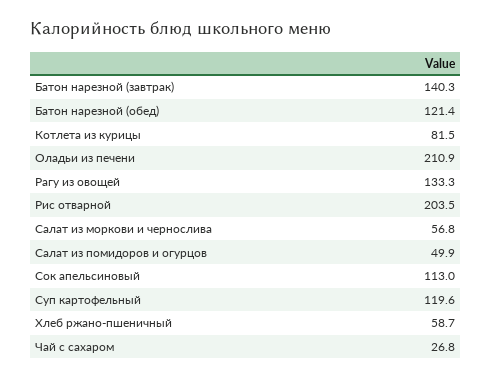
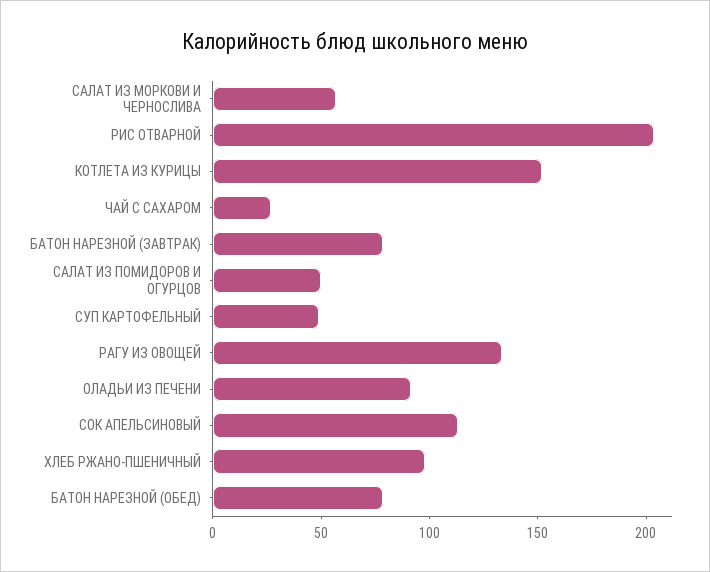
  {
-   "Батон нарезной (завтрак)": 140.3,
+   "Батон нарезной (завтрак)": 80,
-   "Батон нарезной (обед)": 121.4,
+   "Батон нарезной (обед)": 80,
-   "Котлета из курицы": 81.5,
+   "Котлета из курицы": 150,
-   "Оладьи из печени": 210.9,
+   "Оладьи из печени": 90,
    "Рагу из овощей": 133.3,
    "Рис отварной": 203.5,
    "Салат из моркови и чернослива": 56.8,
    "Салат из помидоров и огурцов": 49.9,
    "Сок апельсиновый": 113,
-   "Суп картофельный": 119.6,
+   "Суп картофельный": 50,
-   "Хлеб ржано-пшеничный": 58.7,
+   "Хлеб ржано-пшеничный": 100,
    "Чай с сахаром": 26.8
  }

